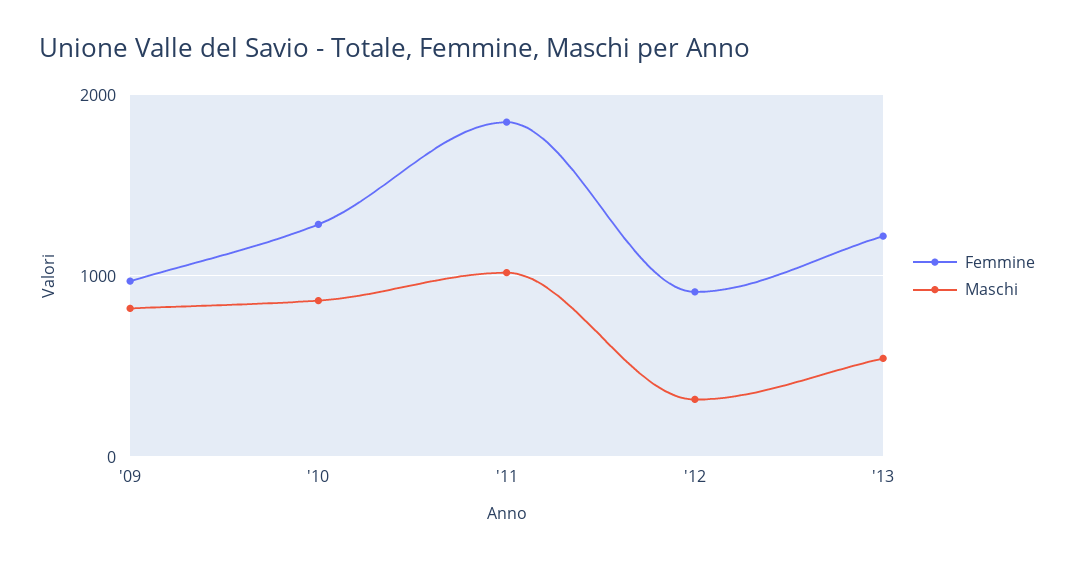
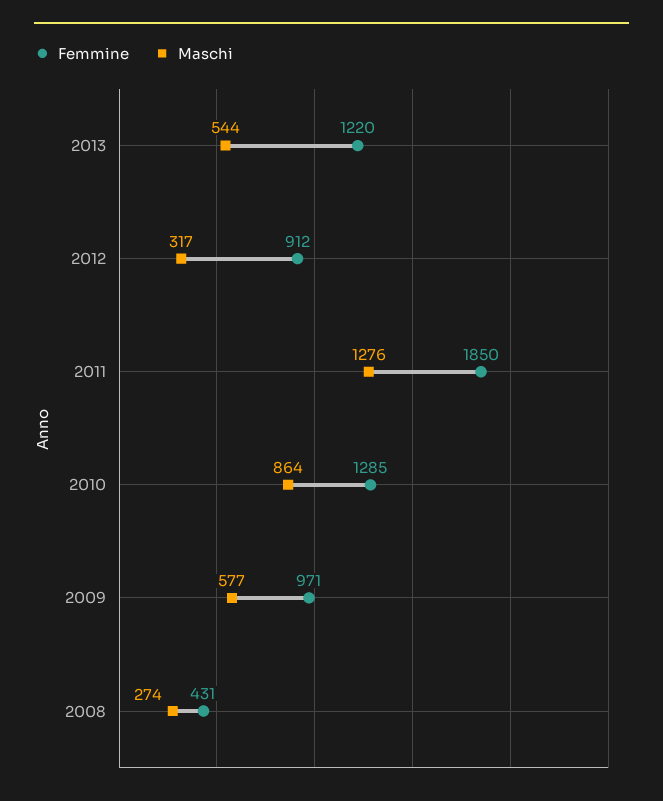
  {
    "Femmine": {
      "'09": 971,
      "'10": 1285,
      "'11": 1850,
      "'12": 912,
-     "'13": 1220
+     "'13": 1220,
+     "2008": 431
    },
    "Maschi": {
-     "'09": 800,
+     "'09": 577,
      "'10": 864,
-     "'11": 1000,
+     "'11": 1276,
      "'12": 317,
-     "'13": 544
+     "'13": 544,
+     "2008": 274
    }
  }

